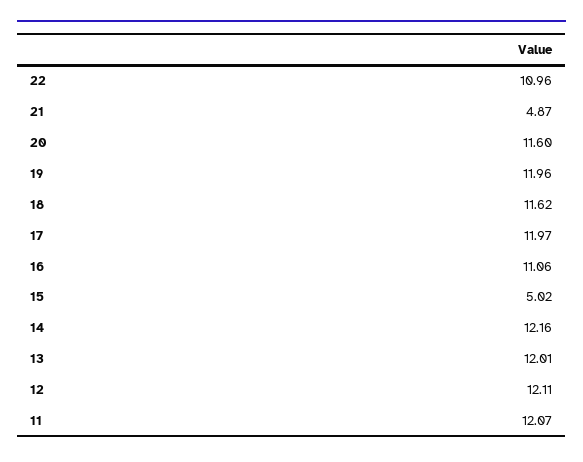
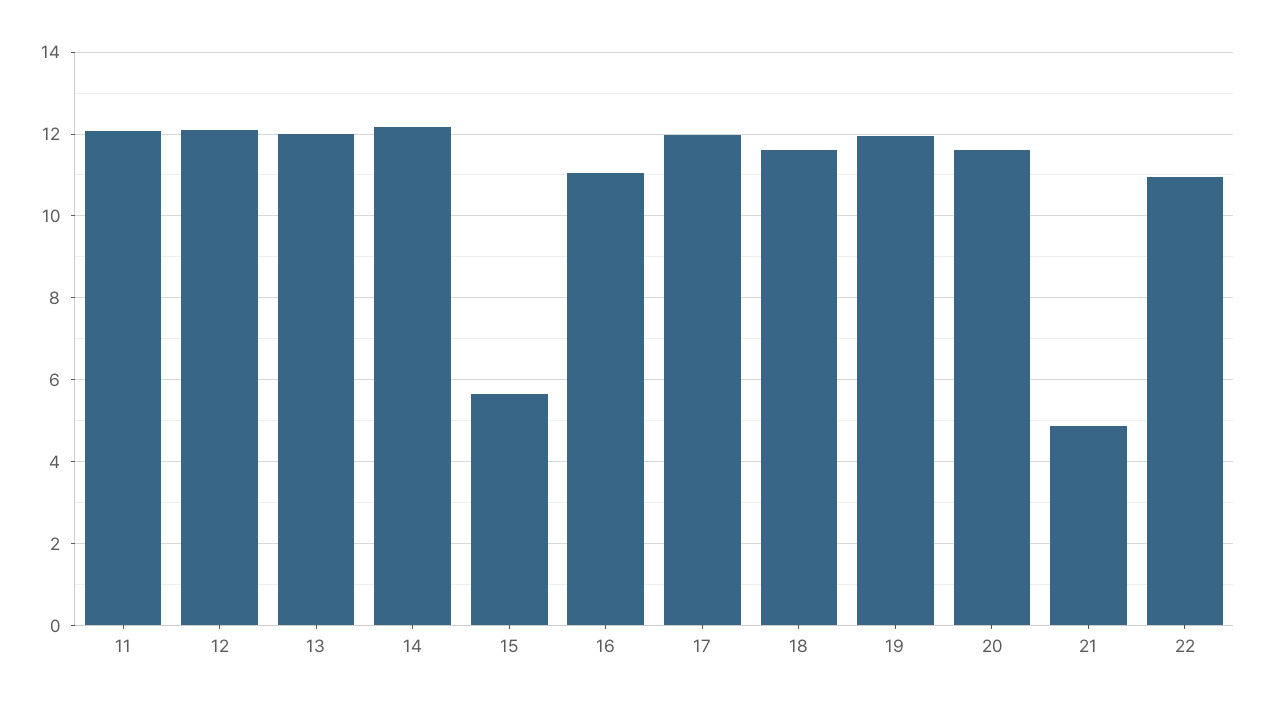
  {
    "22": 10.96,
    "21": 4.87,
    "20": 11.6,
    "19": 11.96,
    "18": 11.62,
    "17": 11.97,
    "16": 11.06,
-   "15": 5.02,
+   "15": 5.6,
    "14": 12.16,
    "13": 12.01,
    "12": 12.11,
    "11": 12.07
  }

